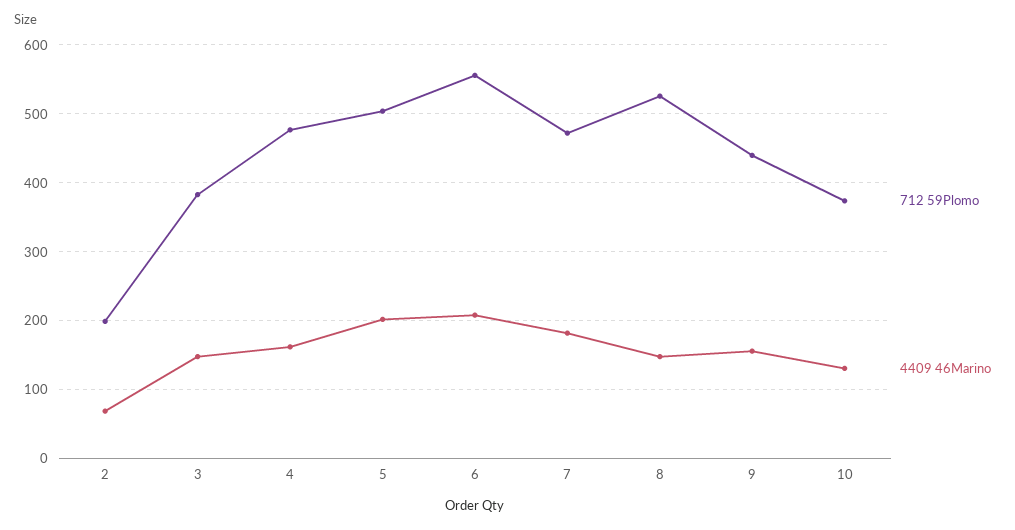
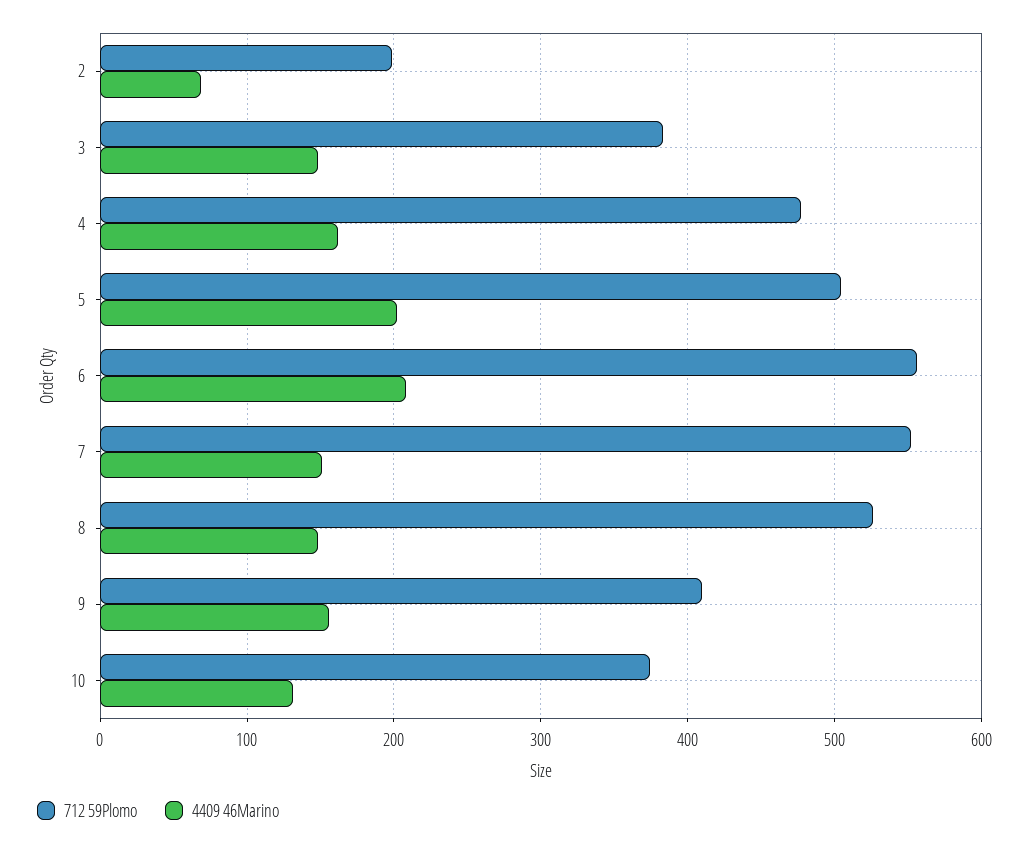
  {
    "712 59Plomo": {
      "2": 200,
      "3": 380,
      "4": 480,
      "5": 500,
      "6": 560,
-     "7": 470,
+     "7": 550,
      "8": 530,
-     "9": 440,
+     "9": 410,
      "10": 370
    },
    "4409 46Marino": {
      "2": 70,
      "3": 150,
      "4": 160,
      "5": 200,
      "6": 210,
-     "7": 180,
+     "7": 150,
      "8": 150,
      "9": 160,
      "10": 130
    }
  }

